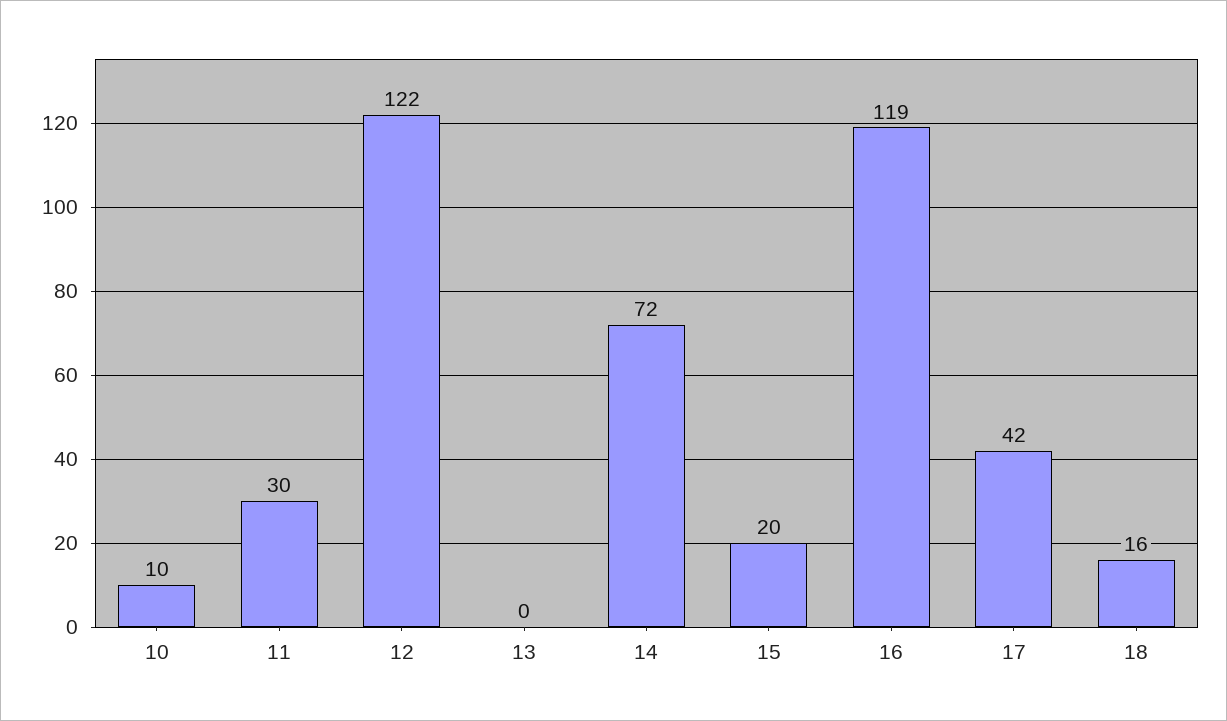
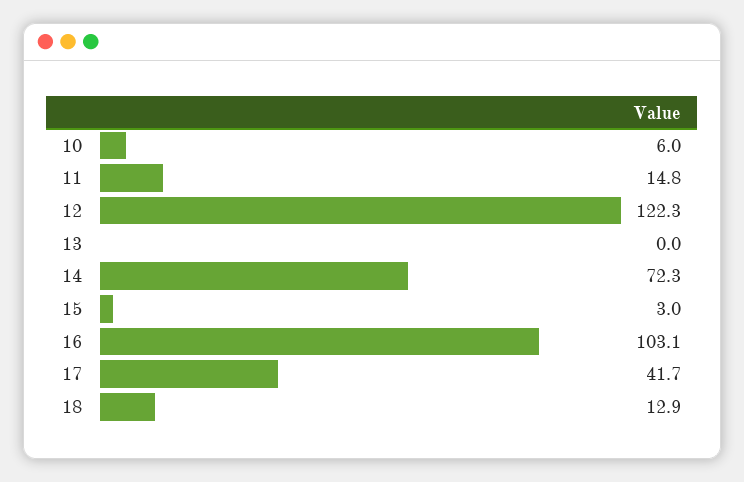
  {
-   "10": 10,
+   "10": 6,
-   "11": 30,
+   "11": 14.8,
    "12": 122.3,
    "13": 0,
    "14": 72.3,
-   "15": 20,
+   "15": 3,
-   "16": 119,
+   "16": 103.1,
    "17": 41.7,
-   "18": 16
+   "18": 12.9
  }

